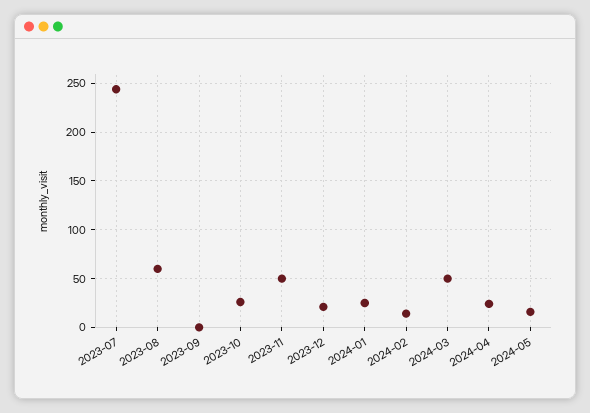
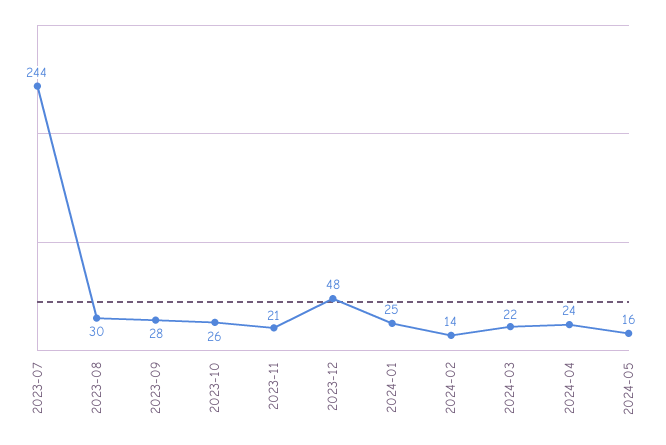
  {
    "2023-07": 244,
-   "2023-08": 60,
+   "2023-08": 30,
-   "2023-09": 0,
+   "2023-09": 28,
    "2023-10": 26,
-   "2023-11": 50,
+   "2023-11": 21,
-   "2023-12": 20,
+   "2023-12": 48,
    "2024-01": 25,
    "2024-02": 14,
-   "2024-03": 50,
+   "2024-03": 22,
    "2024-04": 24,
    "2024-05": 16
  }

